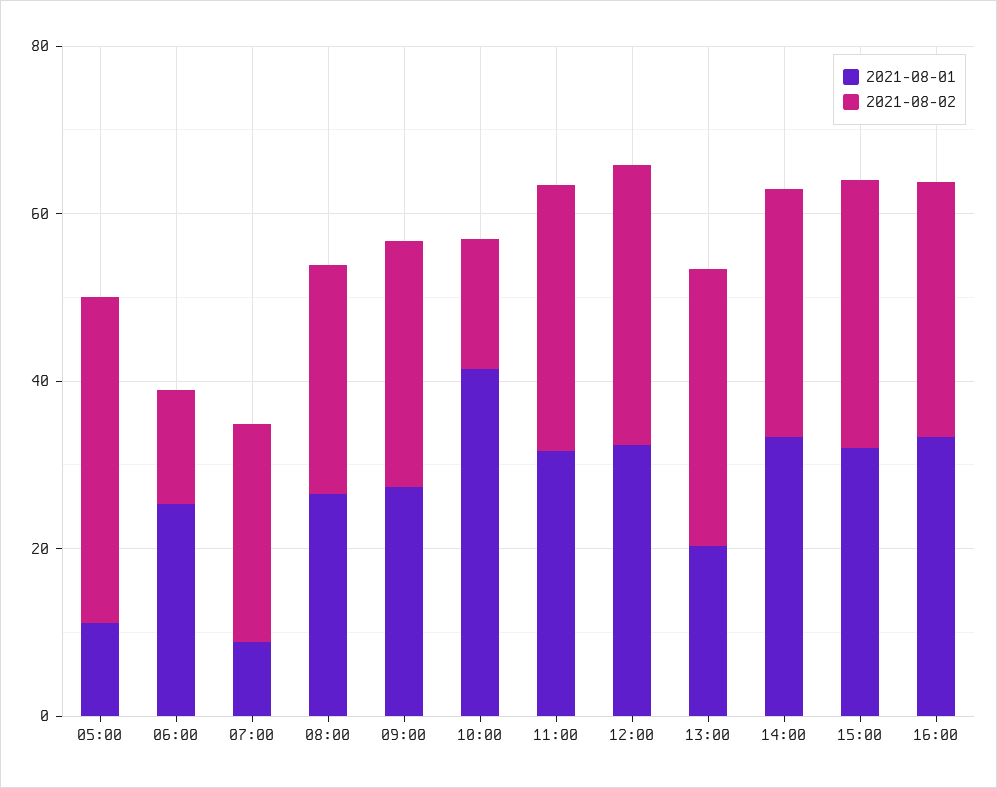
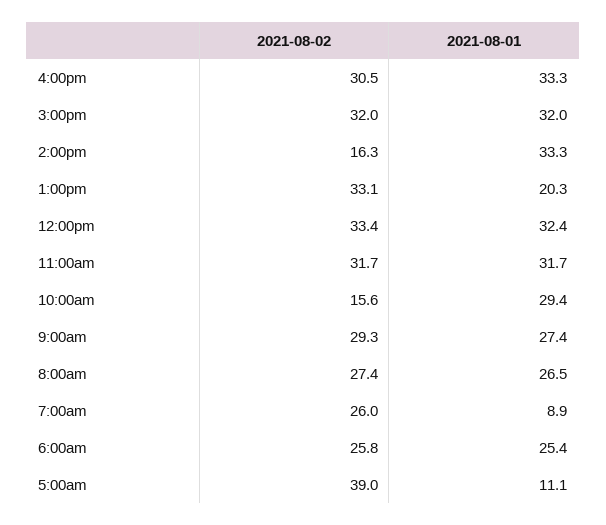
  {
    "2021-08-01": {
      "05:00": 11.1,
      "06:00": 25.4,
      "07:00": 8.9,
      "08:00": 26.5,
      "09:00": 27.4,
-     "10:00": 40,
+     "10:00": 29.4,
      "11:00": 31.7,
      "12:00": 32.4,
      "13:00": 20.3,
      "14:00": 33.3,
      "15:00": 32,
      "16:00": 33.3
    },
    "2021-08-02": {
      "05:00": 39,
-     "06:00": 15,
+     "06:00": 25.8,
      "07:00": 26,
      "08:00": 27.4,
      "09:00": 29.3,
      "10:00": 15.6,
      "11:00": 31.7,
      "12:00": 33.4,
      "13:00": 33.1,
-     "14:00": 30,
+     "14:00": 16.3,
      "15:00": 32,
      "16:00": 30.5
    }
  }

